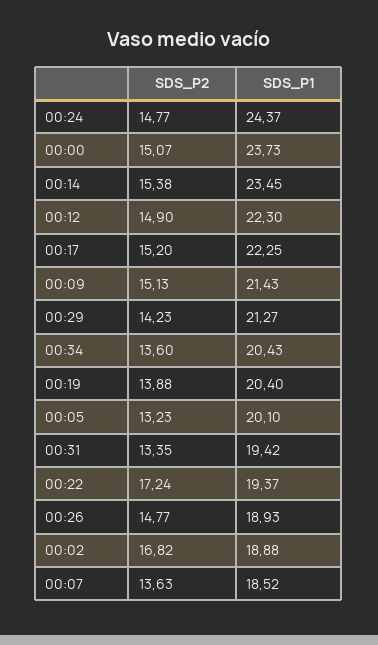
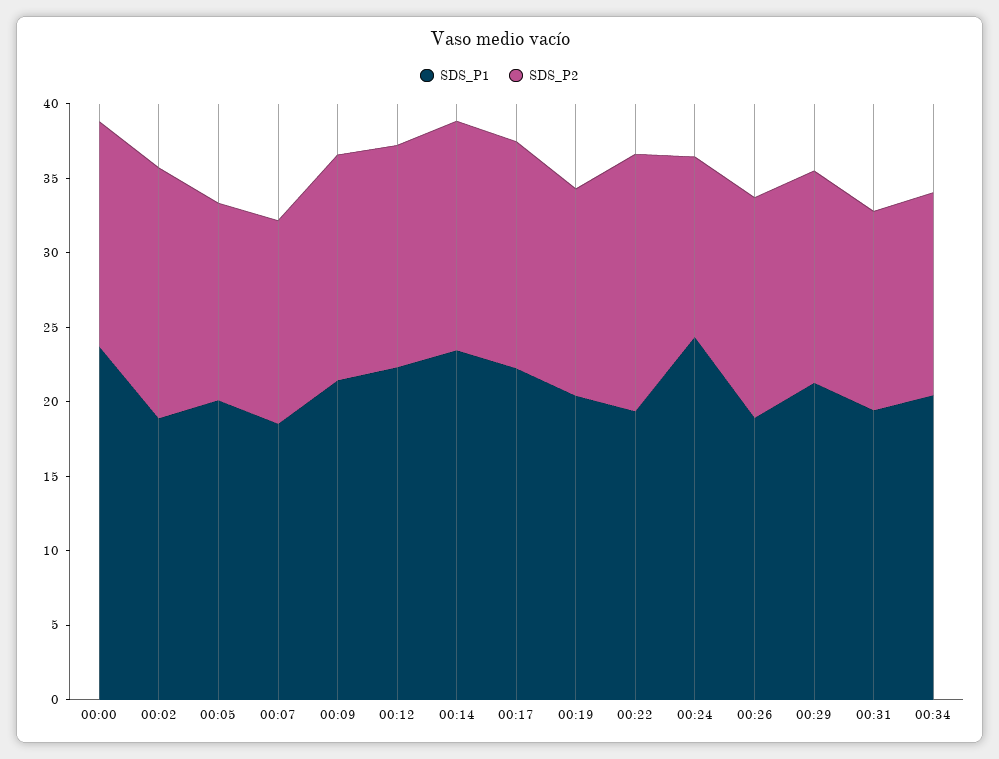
  {
    "SDS_P2": {
-     "00:24": 14.77,
+     "00:24": 12,
      "00:00": 15.07,
      "00:14": 15.38,
      "00:12": 14.9,
      "00:17": 15.2,
      "00:09": 15.13,
      "00:29": 14.23,
      "00:34": 13.6,
      "00:19": 13.88,
      "00:05": 13.23,
      "00:31": 13.35,
      "00:22": 17.24,
      "00:26": 14.77,
      "00:02": 16.82,
      "00:07": 13.63
    },
    "SDS_P1": {
      "00:24": 24.37,
      "00:00": 23.73,
      "00:14": 23.45,
      "00:12": 22.3,
      "00:17": 22.25,
      "00:09": 21.43,
      "00:29": 21.27,
      "00:34": 20.43,
      "00:19": 20.4,
      "00:05": 20.1,
      "00:31": 19.42,
      "00:22": 19.37,
      "00:26": 18.93,
      "00:02": 18.88,
      "00:07": 18.52
    }
  }

